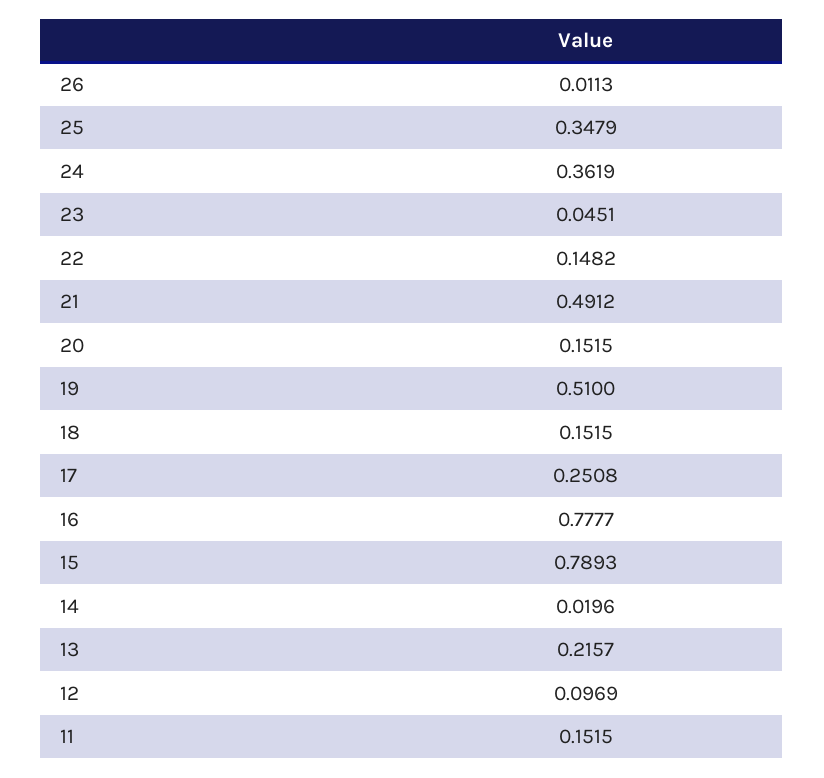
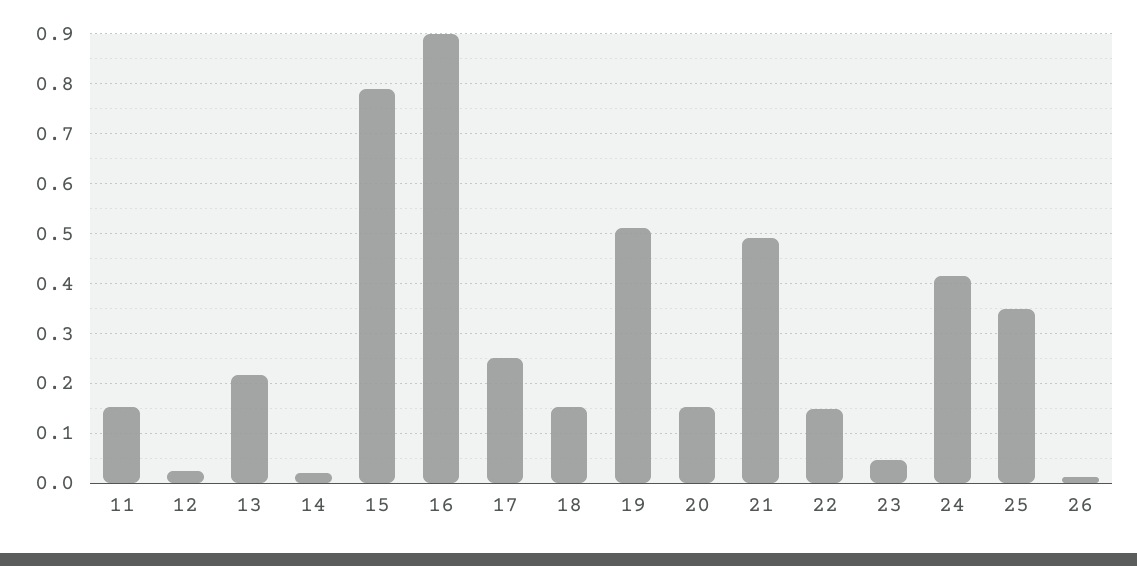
  {
    "26": 0.0113,
    "25": 0.3479,
-   "24": 0.3619,
+   "24": 0.42,
    "23": 0.0451,
    "22": 0.1482,
    "21": 0.4912,
    "20": 0.1515,
    "19": 0.51,
    "18": 0.1515,
    "17": 0.2508,
-   "16": 0.7777,
+   "16": 0.9,
    "15": 0.7893,
    "14": 0.0196,
    "13": 0.2157,
-   "12": 0.0969,
+   "12": 0.02,
    "11": 0.1515
  }

